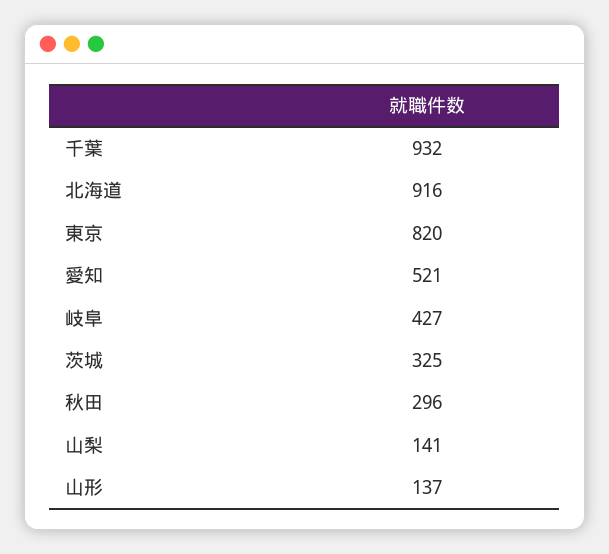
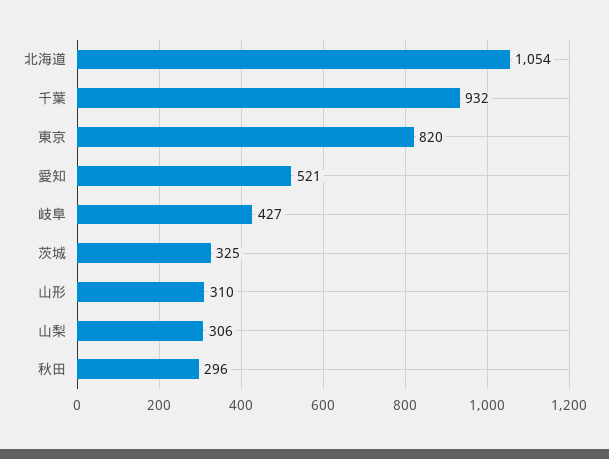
  {
    "千葉": 932,
-   "北海道": 916,
+   "北海道": 1054,
    "東京": 820,
    "愛知": 521,
    "岐阜": 427,
    "茨城": 325,
    "秋田": 296,
-   "山梨": 141,
+   "山梨": 306,
-   "山形": 137
+   "山形": 310
  }

